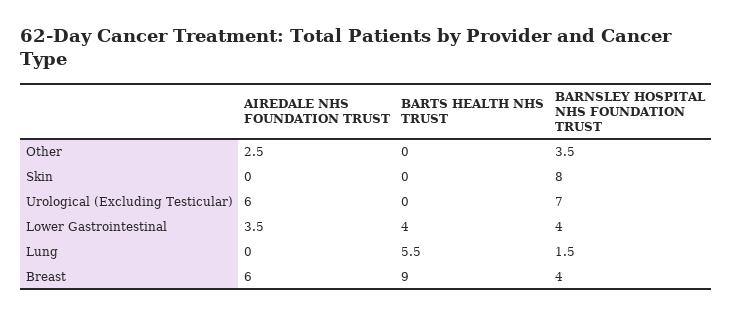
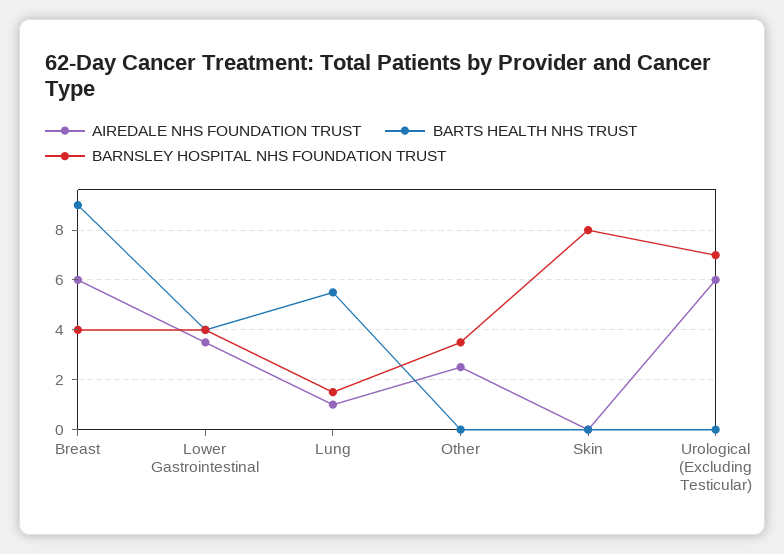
  {
    "AIREDALE NHS FOUNDATION TRUST": {
      "Other": 2.5,
      "Skin": 0,
      "Urological (Excluding Testicular)": 6,
      "Lower Gastrointestinal": 3.5,
-     "Lung": 0,
+     "Lung": 1,
      "Breast": 6
    },
    "BARTS HEALTH NHS TRUST": {
      "Other": 0,
      "Skin": 0,
      "Urological (Excluding Testicular)": 0,
      "Lower Gastrointestinal": 4,
      "Lung": 5.5,
      "Breast": 9
    },
    "BARNSLEY HOSPITAL NHS FOUNDATION TRUST": {
      "Other": 3.5,
      "Skin": 8,
      "Urological (Excluding Testicular)": 7,
      "Lower Gastrointestinal": 4,
      "Lung": 1.5,
      "Breast": 4
    }
  }

